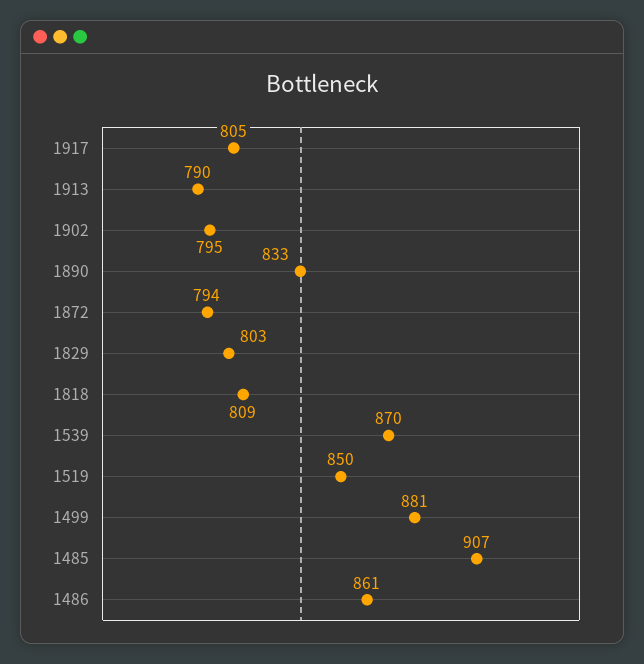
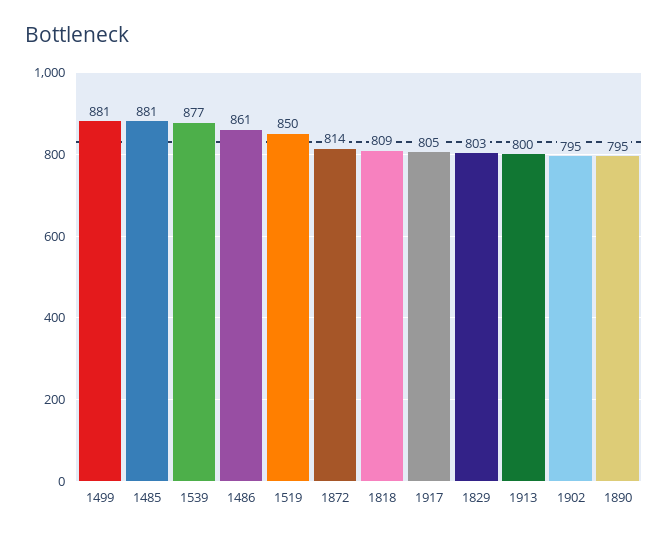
  {
    "1917": 805,
-   "1913": 790,
+   "1913": 800,
    "1902": 795,
-   "1890": 833,
+   "1890": 795,
-   "1872": 794,
+   "1872": 814,
    "1829": 803,
    "1818": 809,
-   "1539": 870,
+   "1539": 877,
    "1519": 850,
    "1499": 881,
-   "1485": 907,
+   "1485": 881,
    "1486": 861
  }

